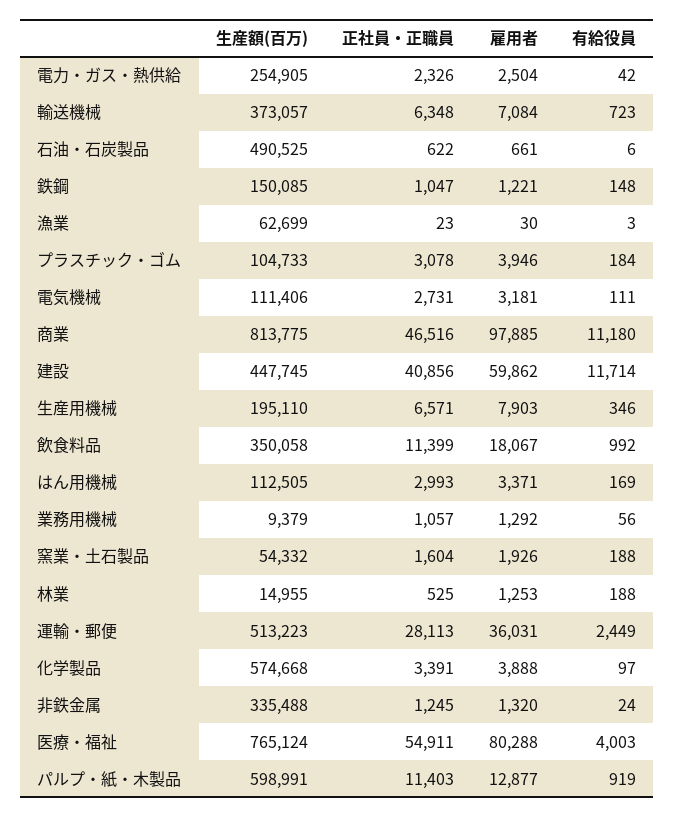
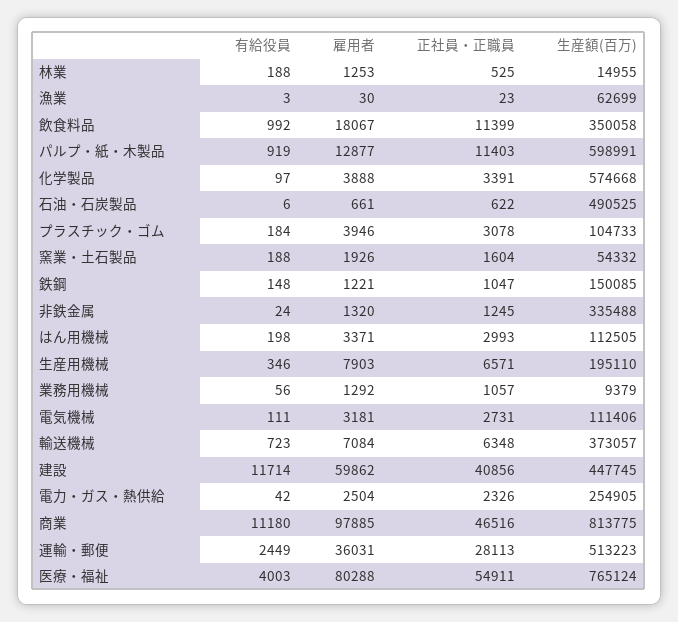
  {
    "生産額(百万)": {
      "電力・ガス・熱供給": 254905,
      "輸送機械": 373057,
      "石油・石炭製品": 490525,
      "鉄鋼": 150085,
      "漁業": 62699,
      "プラスチック・ゴム": 104733,
      "電気機械": 111406,
      "商業": 813775,
      "建設": 447745,
      "生産用機械": 195110,
      "飲食料品": 350058,
      "はん用機械": 112505,
      "業務用機械": 9379,
      "窯業・土石製品": 54332,
      "林業": 14955,
      "運輸・郵便": 513223,
      "化学製品": 574668,
      "非鉄金属": 335488,
      "医療・福祉": 765124,
      "パルプ・紙・木製品": 598991
    },
    "正社員・正職員": {
      "電力・ガス・熱供給": 2326,
      "輸送機械": 6348,
      "石油・石炭製品": 622,
      "鉄鋼": 1047,
      "漁業": 23,
      "プラスチック・ゴム": 3078,
      "電気機械": 2731,
      "商業": 46516,
      "建設": 40856,
      "生産用機械": 6571,
      "飲食料品": 11399,
      "はん用機械": 2993,
      "業務用機械": 1057,
      "窯業・土石製品": 1604,
      "林業": 525,
      "運輸・郵便": 28113,
      "化学製品": 3391,
      "非鉄金属": 1245,
      "医療・福祉": 54911,
      "パルプ・紙・木製品": 11403
    },
    "雇用者": {
      "電力・ガス・熱供給": 2504,
      "輸送機械": 7084,
      "石油・石炭製品": 661,
      "鉄鋼": 1221,
      "漁業": 30,
      "プラスチック・ゴム": 3946,
      "電気機械": 3181,
      "商業": 97885,
      "建設": 59862,
      "生産用機械": 7903,
      "飲食料品": 18067,
      "はん用機械": 3371,
      "業務用機械": 1292,
      "窯業・土石製品": 1926,
      "林業": 1253,
      "運輸・郵便": 36031,
      "化学製品": 3888,
      "非鉄金属": 1320,
      "医療・福祉": 80288,
      "パルプ・紙・木製品": 12877
    },
    "有給役員": {
      "電力・ガス・熱供給": 42,
      "輸送機械": 723,
      "石油・石炭製品": 6,
      "鉄鋼": 148,
      "漁業": 3,
      "プラスチック・ゴム": 184,
      "電気機械": 111,
      "商業": 11180,
      "建設": 11714,
      "生産用機械": 346,
      "飲食料品": 992,
-     "はん用機械": 169,
+     "はん用機械": 198,
      "業務用機械": 56,
      "窯業・土石製品": 188,
      "林業": 188,
      "運輸・郵便": 2449,
      "化学製品": 97,
      "非鉄金属": 24,
      "医療・福祉": 4003,
      "パルプ・紙・木製品": 919
    }
  }

